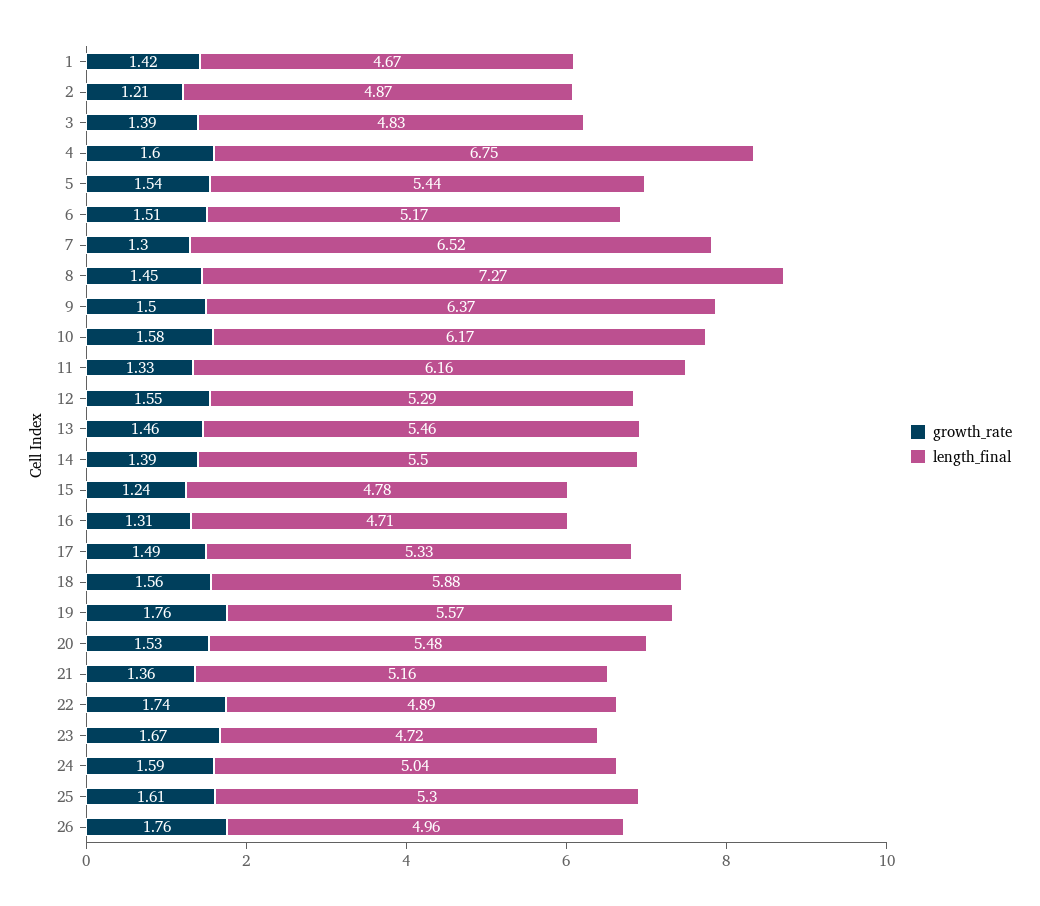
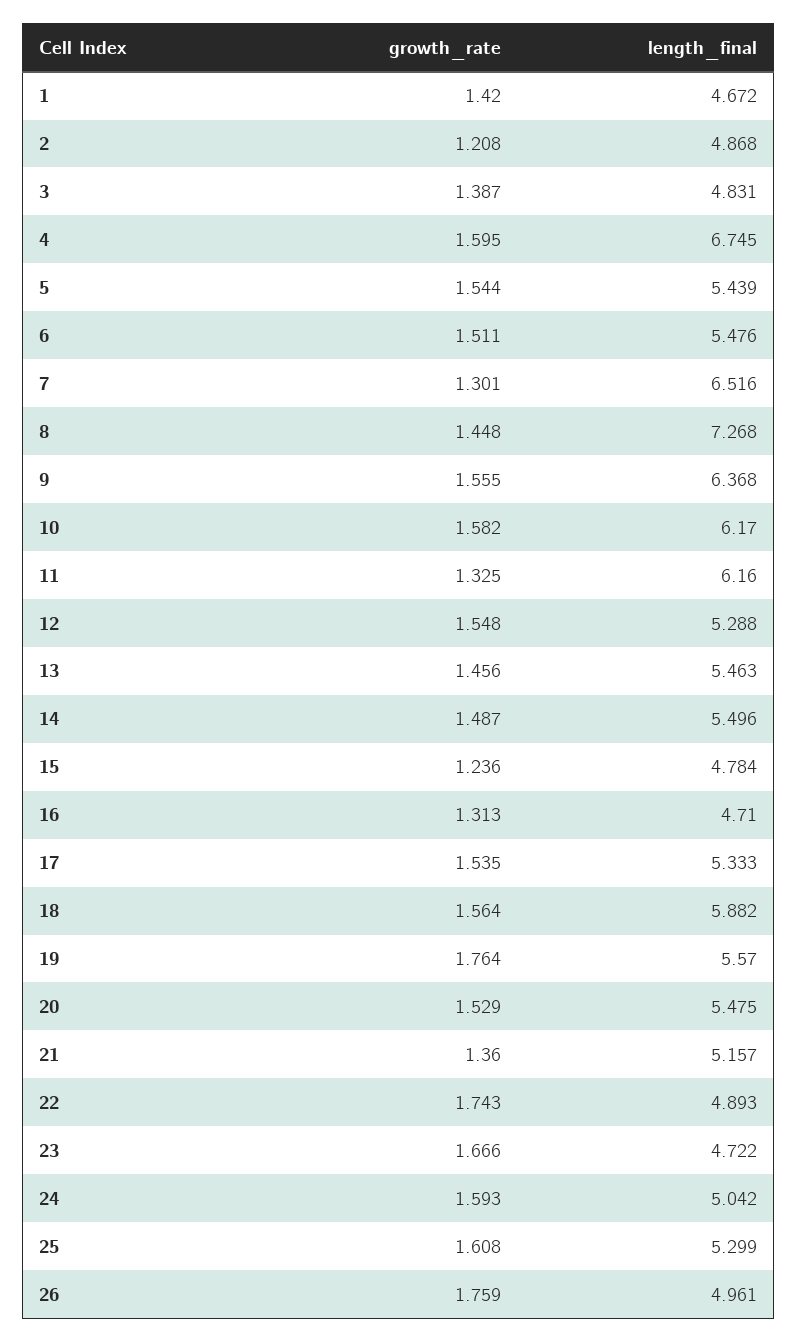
  {
    "growth_rate": {
      "1": 1.42,
      "2": 1.208,
      "3": 1.387,
      "4": 1.595,
      "5": 1.544,
      "6": 1.511,
      "7": 1.301,
      "8": 1.448,
-     "9": 1.5,
+     "9": 1.555,
      "10": 1.582,
      "11": 1.325,
      "12": 1.548,
      "13": 1.456,
-     "14": 1.39,
+     "14": 1.487,
      "15": 1.236,
      "16": 1.313,
-     "17": 1.49,
+     "17": 1.535,
      "18": 1.564,
      "19": 1.764,
      "20": 1.529,
      "21": 1.36,
      "22": 1.743,
      "23": 1.666,
      "24": 1.593,
      "25": 1.608,
      "26": 1.759
    },
    "length_final": {
      "1": 4.672,
      "2": 4.868,
      "3": 4.831,
      "4": 6.745,
      "5": 5.439,
-     "6": 5.17,
+     "6": 5.476,
      "7": 6.516,
      "8": 7.268,
      "9": 6.368,
      "10": 6.17,
      "11": 6.16,
      "12": 5.288,
      "13": 5.463,
      "14": 5.496,
      "15": 4.784,
      "16": 4.71,
      "17": 5.333,
      "18": 5.882,
      "19": 5.57,
      "20": 5.475,
      "21": 5.157,
      "22": 4.893,
      "23": 4.722,
      "24": 5.042,
      "25": 5.299,
      "26": 4.961
    }
  }

